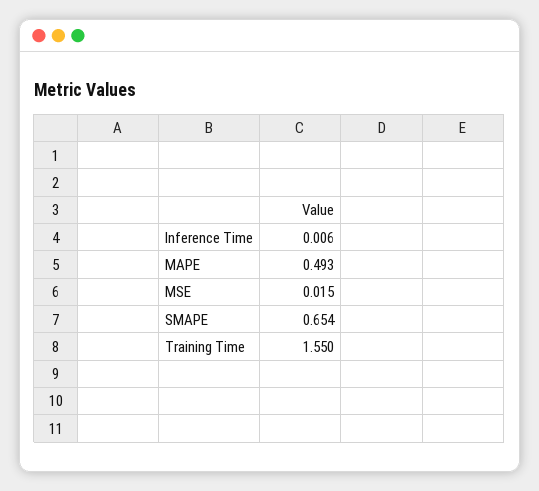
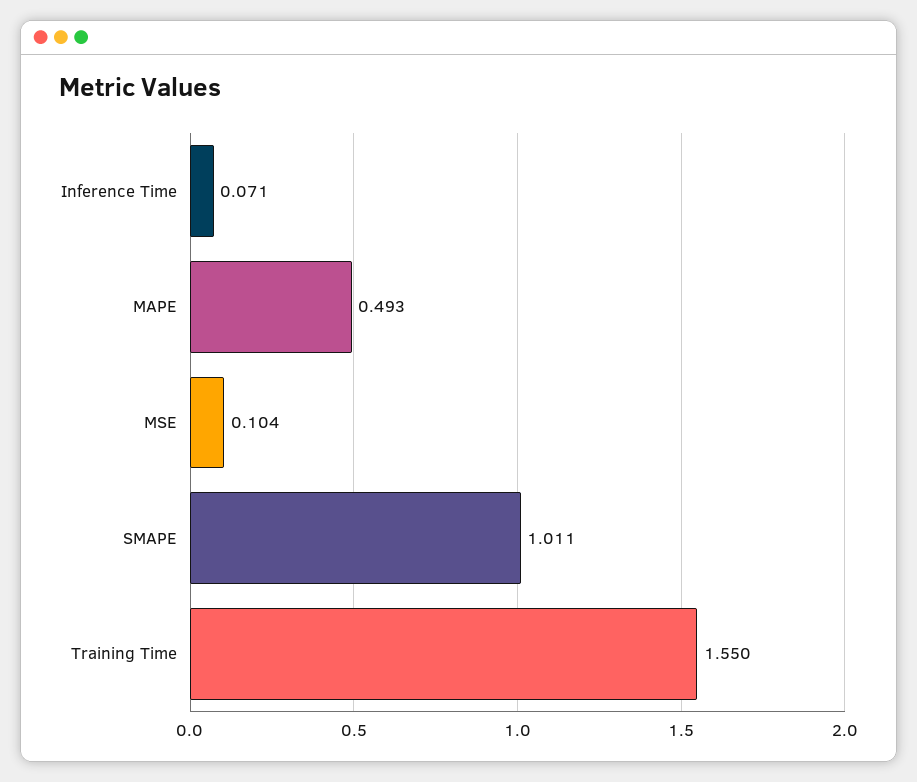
  {
-   "Inference Time": 0.006,
+   "Inference Time": 0.071,
    "MAPE": 0.493,
-   "MSE": 0.015,
+   "MSE": 0.104,
-   "SMAPE": 0.654,
+   "SMAPE": 1.011,
    "Training Time": 1.55
  }

